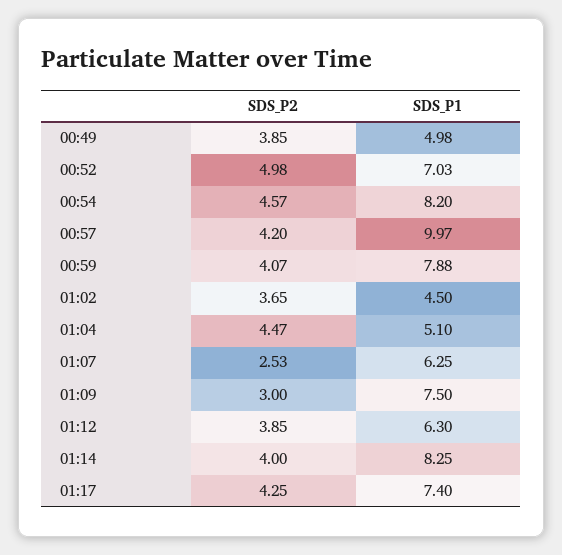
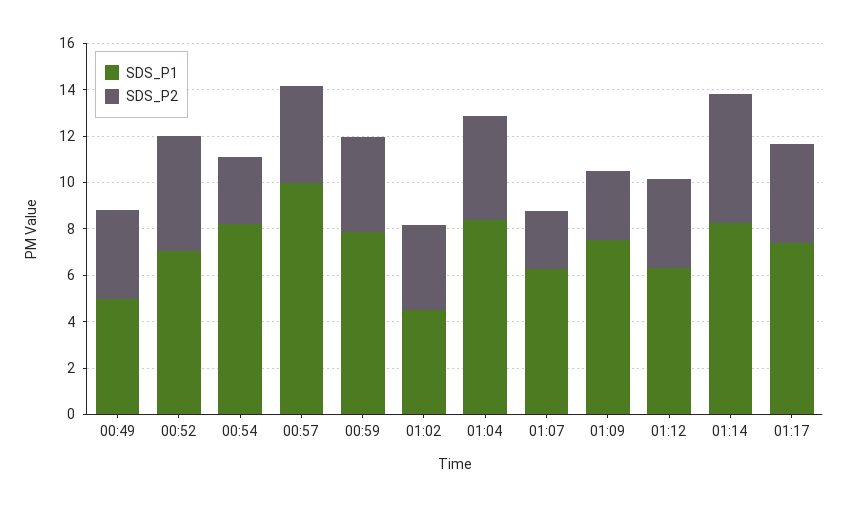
  {
    "SDS_P2": {
      "00:49": 3.85,
      "00:52": 4.98,
-     "00:54": 4.57,
+     "00:54": 3,
      "00:57": 4.2,
      "00:59": 4.07,
      "01:02": 3.65,
      "01:04": 4.47,
      "01:07": 2.53,
      "01:09": 3,
      "01:12": 3.85,
-     "01:14": 4,
+     "01:14": 5.5,
      "01:17": 4.25
    },
    "SDS_P1": {
      "00:49": 4.98,
      "00:52": 7.03,
      "00:54": 8.2,
      "00:57": 9.97,
      "00:59": 7.88,
      "01:02": 4.5,
-     "01:04": 5.1,
+     "01:04": 8.5,
      "01:07": 6.25,
      "01:09": 7.5,
      "01:12": 6.3,
      "01:14": 8.25,
      "01:17": 7.4
    }
  }

